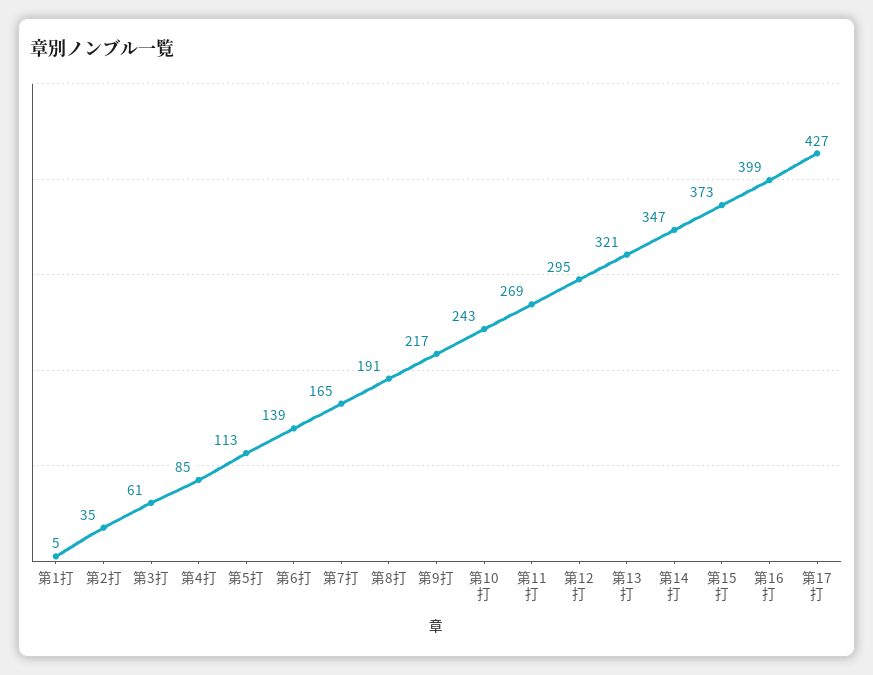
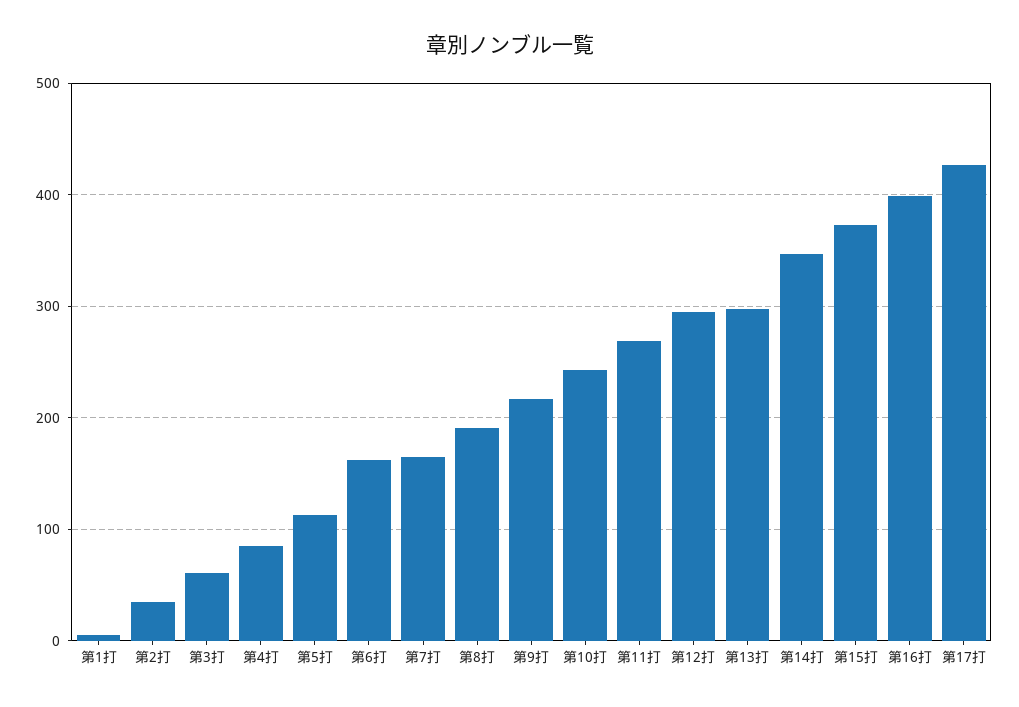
  {
    "第1打": 5,
    "第2打": 35,
    "第3打": 61,
    "第4打": 85,
    "第5打": 113,
-   "第6打": 139,
+   "第6打": 160,
    "第7打": 165,
    "第8打": 191,
    "第9打": 217,
    "第10打": 243,
    "第11打": 269,
    "第12打": 295,
-   "第13打": 321,
+   "第13打": 300,
    "第14打": 347,
    "第15打": 373,
    "第16打": 399,
    "第17打": 427
  }

